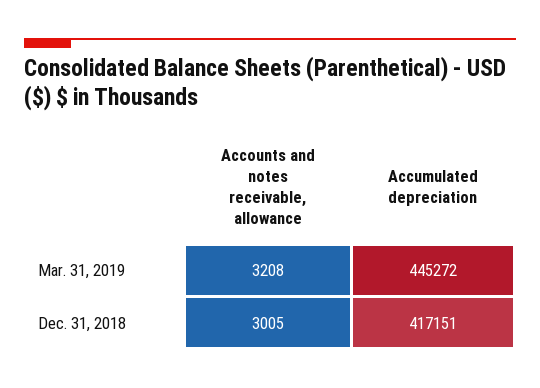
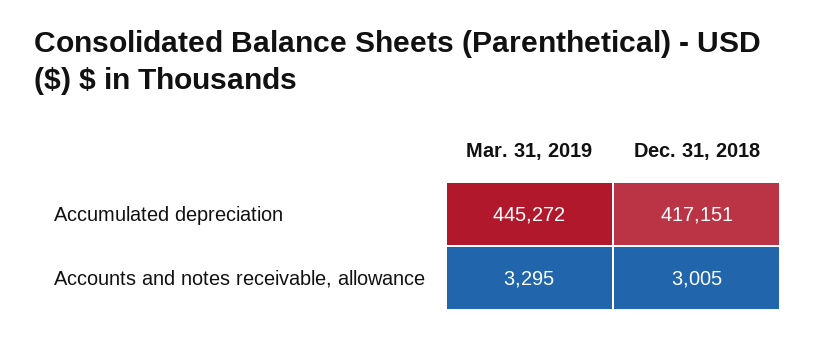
  {
    "Accounts and notes receivable, allowance": {
-     "Mar. 31, 2019": 3208,
+     "Mar. 31, 2019": 3295,
      "Dec. 31, 2018": 3005
    },
    "Accumulated depreciation": {
      "Mar. 31, 2019": 445272,
      "Dec. 31, 2018": 417151
    }
  }

